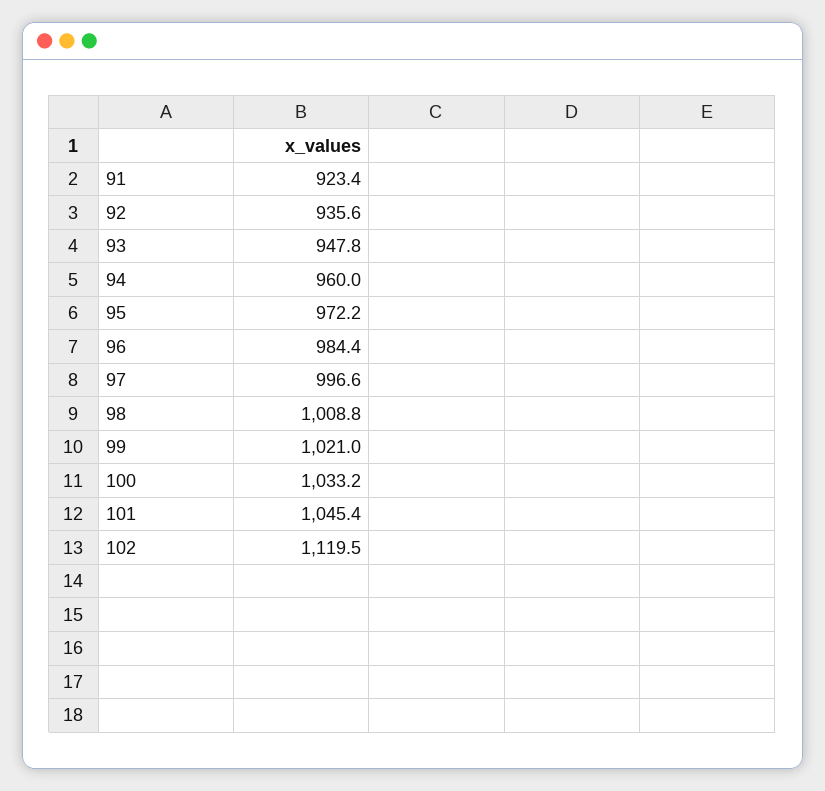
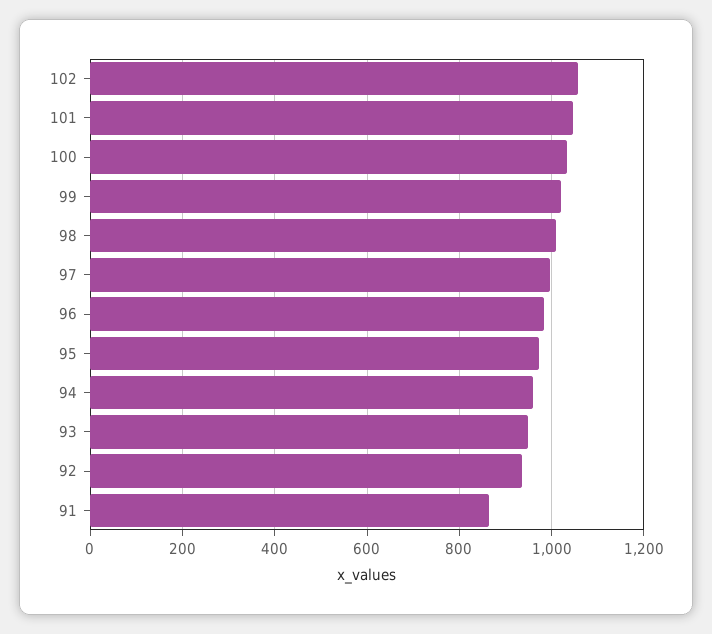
  {
-   "91": 923.4,
+   "91": 860,
    "92": 935.6,
    "93": 947.8,
    "94": 960,
    "95": 972.2,
    "96": 984.4,
    "97": 996.6,
    "98": 1008.8,
    "99": 1021,
    "100": 1033.2,
    "101": 1045.4,
-   "102": 1119.5
+   "102": 1060
  }

